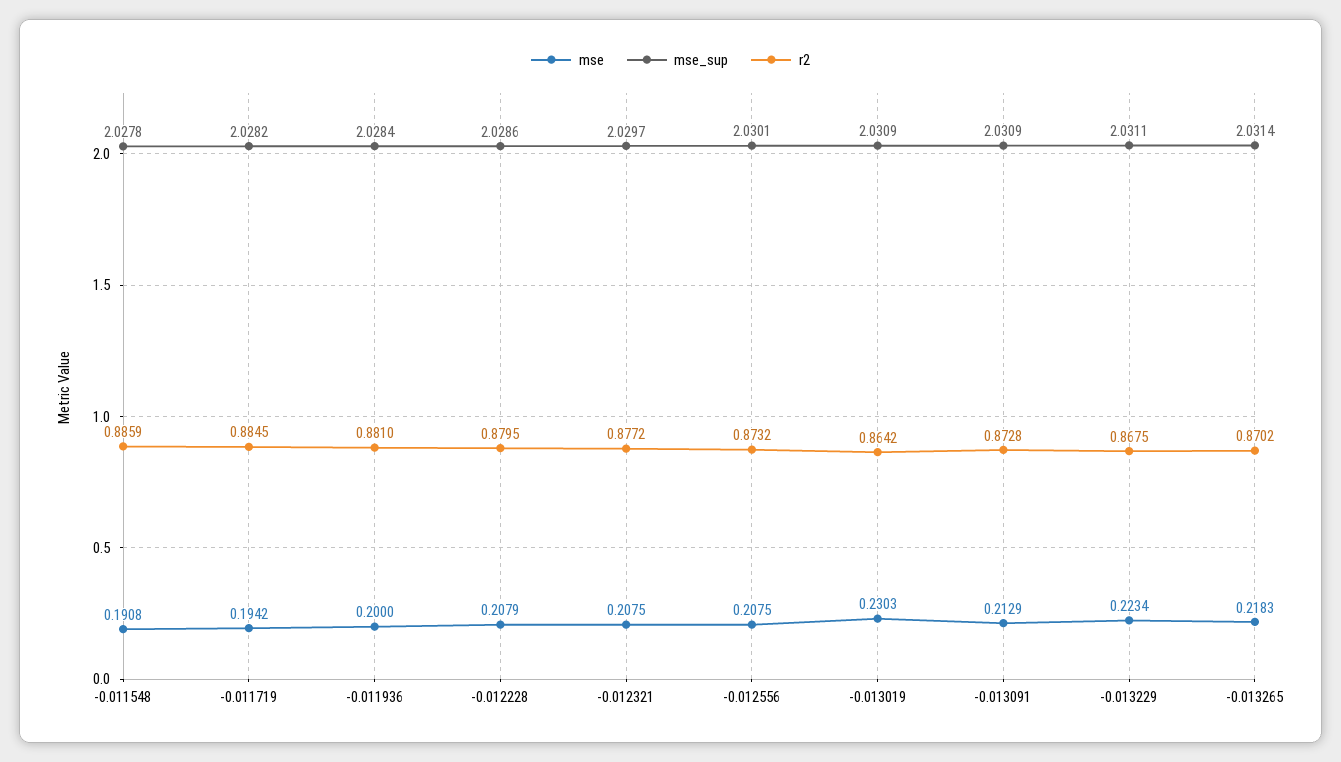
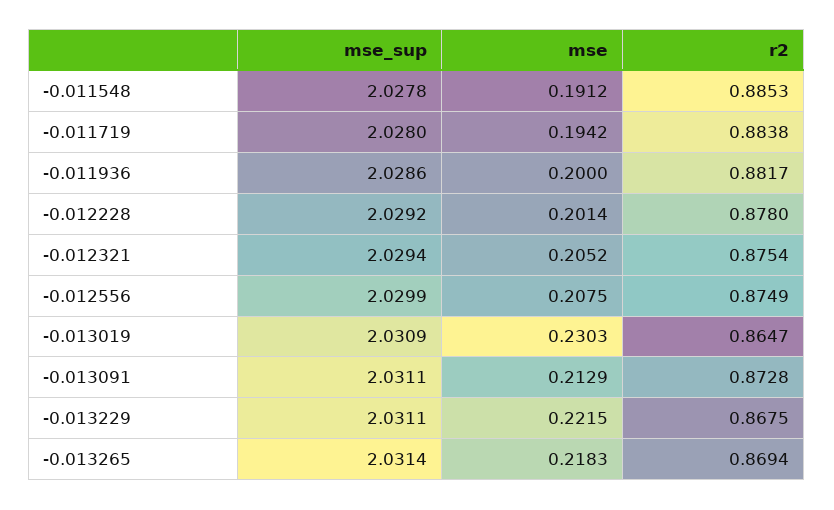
  {
    "mse": {
-     "-0.011548": 0.1908,
+     "-0.011548": 0.1912,
      "-0.011719": 0.1942,
      "-0.011936": 0.2,
-     "-0.012228": 0.2079,
+     "-0.012228": 0.2014,
-     "-0.012321": 0.2075,
+     "-0.012321": 0.2052,
      "-0.012556": 0.2075,
      "-0.013019": 0.2303,
      "-0.013091": 0.2129,
-     "-0.013229": 0.2234,
+     "-0.013229": 0.2215,
      "-0.013265": 0.2183
    },
    "mse_sup": {
      "-0.011548": 2.0278,
-     "-0.011719": 2.0282,
+     "-0.011719": 2.028,
-     "-0.011936": 2.0284,
+     "-0.011936": 2.0286,
-     "-0.012228": 2.0286,
+     "-0.012228": 2.0292,
-     "-0.012321": 2.0297,
+     "-0.012321": 2.0294,
-     "-0.012556": 2.0301,
+     "-0.012556": 2.0299,
      "-0.013019": 2.0309,
-     "-0.013091": 2.0309,
+     "-0.013091": 2.0311,
      "-0.013229": 2.0311,
      "-0.013265": 2.0314
    },
    "r2": {
-     "-0.011548": 0.8859,
+     "-0.011548": 0.8853,
-     "-0.011719": 0.8845,
+     "-0.011719": 0.8838,
-     "-0.011936": 0.881,
+     "-0.011936": 0.8817,
-     "-0.012228": 0.8795,
+     "-0.012228": 0.878,
-     "-0.012321": 0.8772,
+     "-0.012321": 0.8754,
-     "-0.012556": 0.8732,
+     "-0.012556": 0.8749,
-     "-0.013019": 0.8642,
+     "-0.013019": 0.8647,
      "-0.013091": 0.8728,
      "-0.013229": 0.8675,
-     "-0.013265": 0.8702
+     "-0.013265": 0.8694
    }
  }

